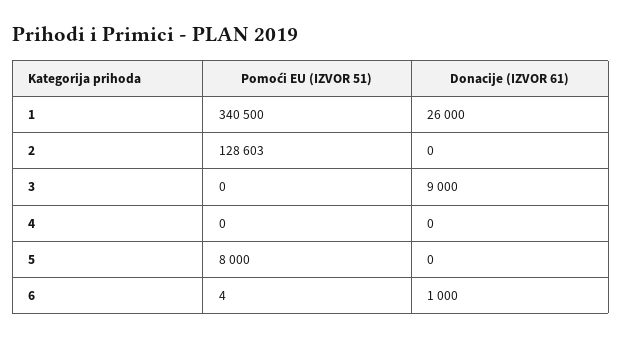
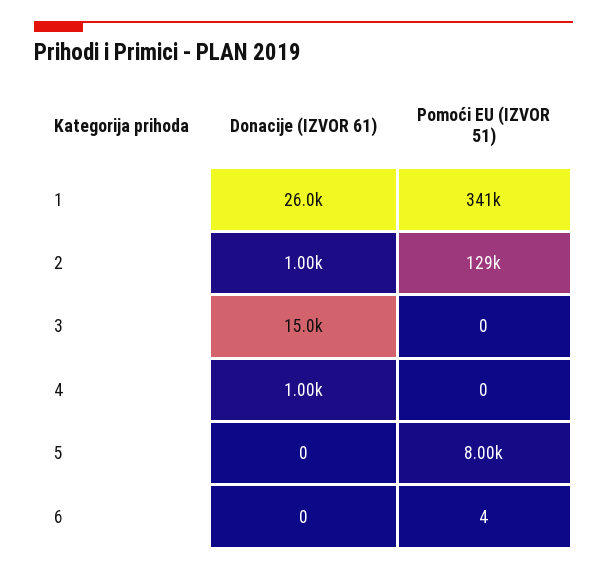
  {
    "Pomoći EU (IZVOR 51)": {
      "1": 340500,
      "2": 128603,
      "3": 0,
      "4": 0,
      "5": 8000,
      "6": 4
    },
    "Donacije (IZVOR 61)": {
      "1": 26000,
-     "2": 0,
+     "2": 1000,
-     "3": 9000,
+     "3": 15000,
-     "4": 0,
+     "4": 1000,
      "5": 0,
-     "6": 1000
+     "6": 0
    }
  }

